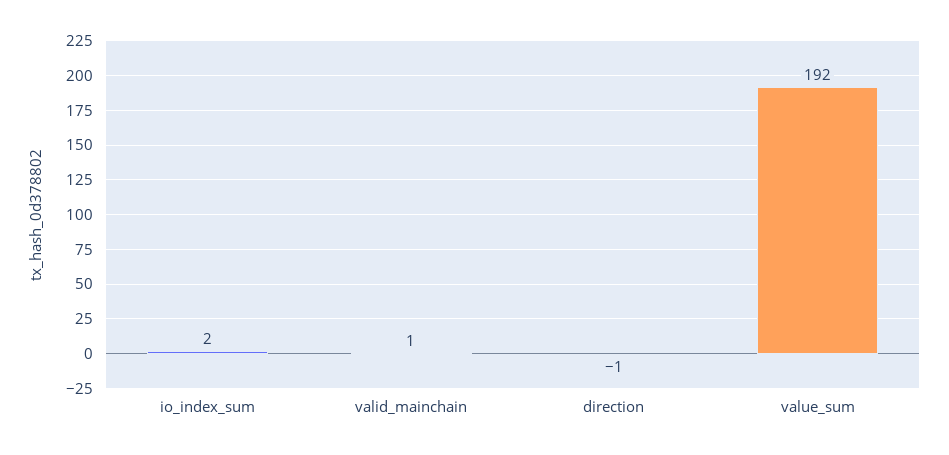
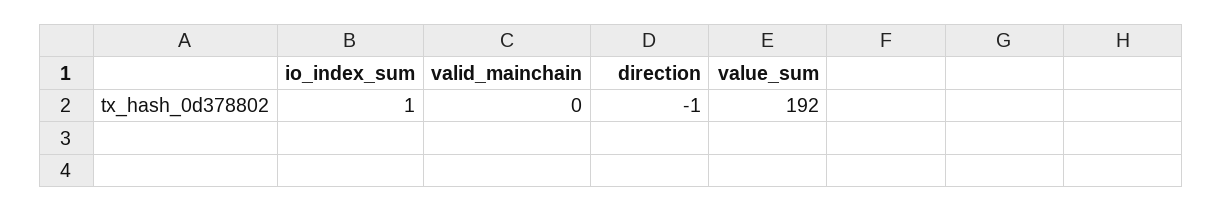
  {
-   "io_index_sum": 2,
+   "io_index_sum": 1,
-   "valid_mainchain": 1,
+   "valid_mainchain": 0,
    "direction": -1,
    "value_sum": 192
  }

